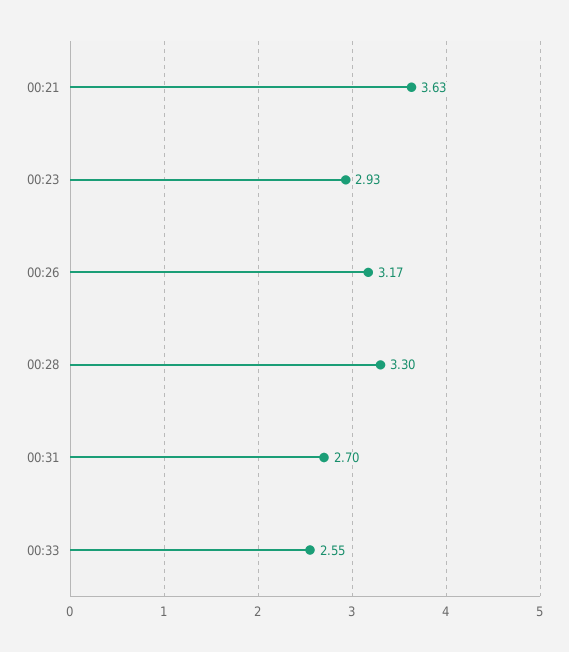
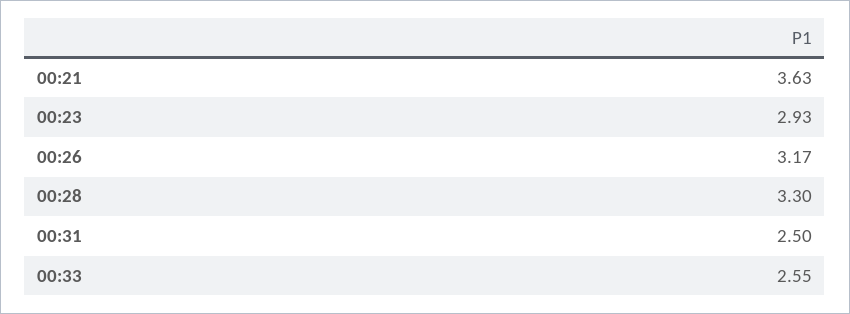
  {
    "00:21": 3.63,
    "00:23": 2.93,
    "00:26": 3.17,
    "00:28": 3.3,
-   "00:31": 2.7,
+   "00:31": 2.5,
    "00:33": 2.55
  }

